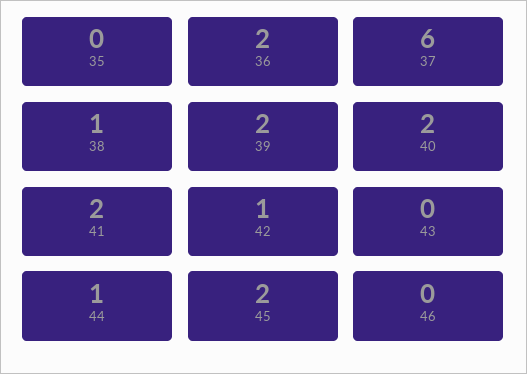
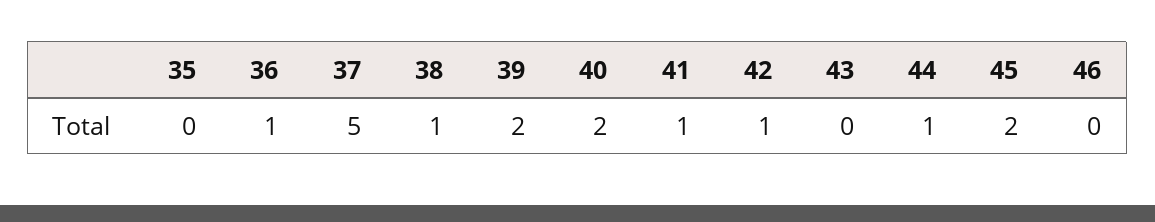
  {
    "35": 0,
-   "36": 2,
+   "36": 1,
-   "37": 6,
+   "37": 5,
    "38": 1,
    "39": 2,
    "40": 2,
-   "41": 2,
+   "41": 1,
    "42": 1,
    "43": 0,
    "44": 1,
    "45": 2,
    "46": 0
  }

